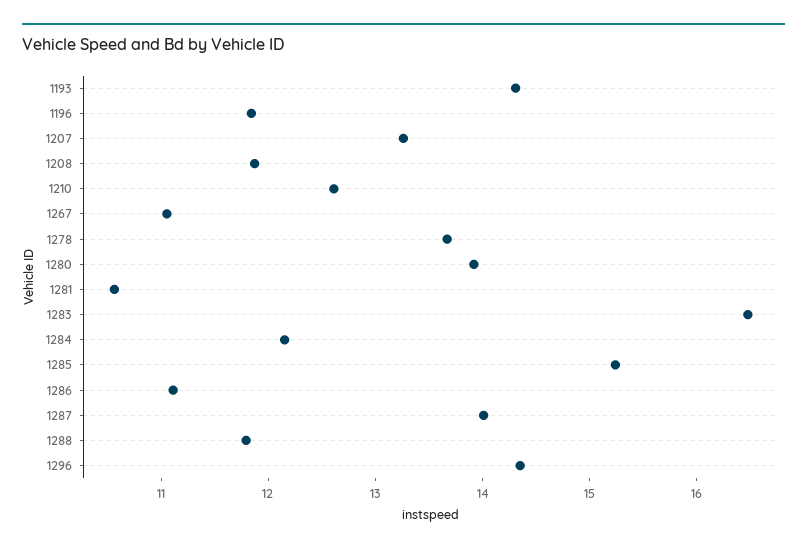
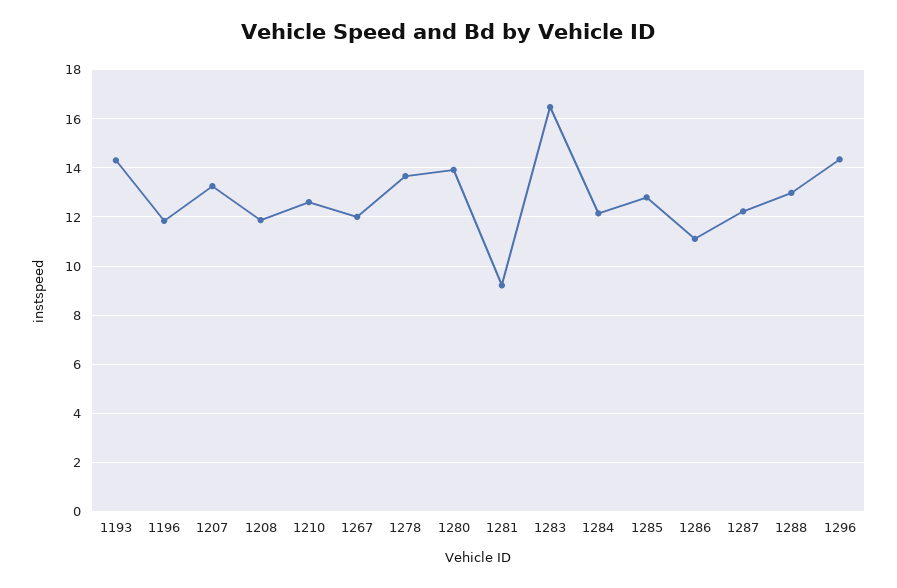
  {
    "1193": 14.4,
    "1196": 11.8,
    "1207": 13.2,
    "1208": 11.8,
    "1210": 12.6,
-   "1267": 11,
+   "1267": 12,
    "1278": 13.6,
    "1280": 14,
-   "1281": 10.6,
+   "1281": 9.25,
    "1283": 16.4,
    "1284": 12.2,
-   "1285": 15.2,
+   "1285": 12.75,
    "1286": 11.2,
-   "1287": 14,
+   "1287": 12.25,
-   "1288": 11.8,
+   "1288": 13,
    "1296": 14.4
  }

